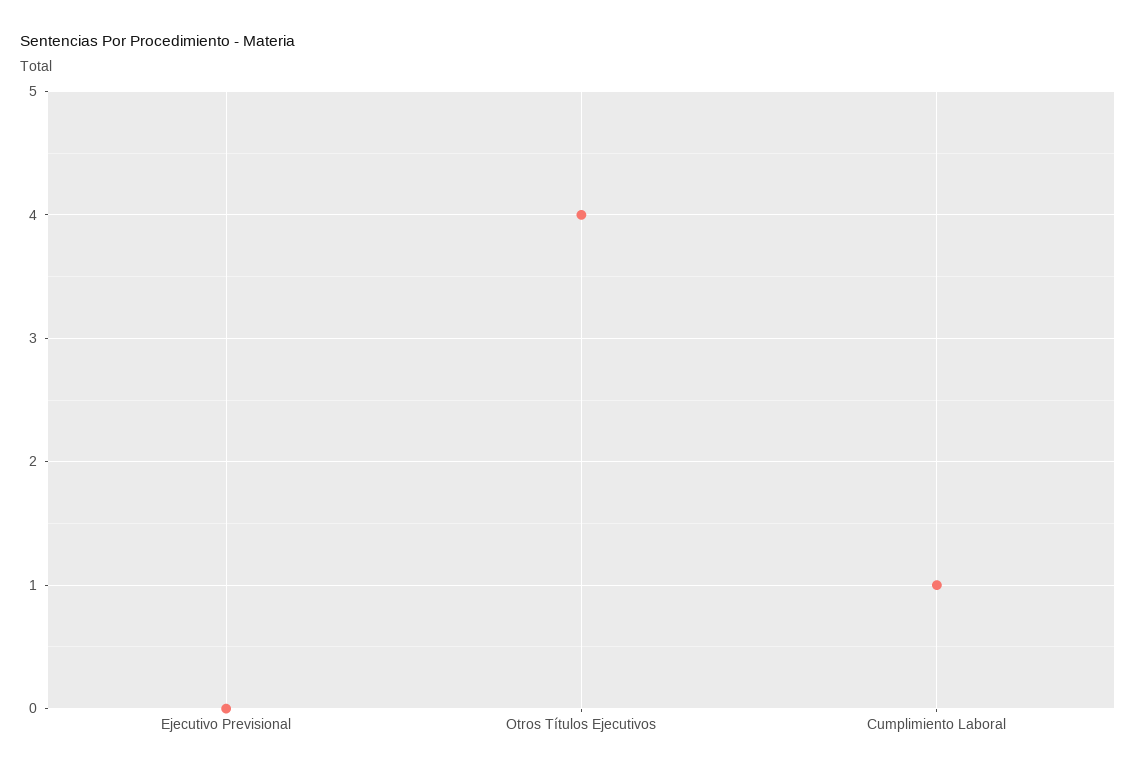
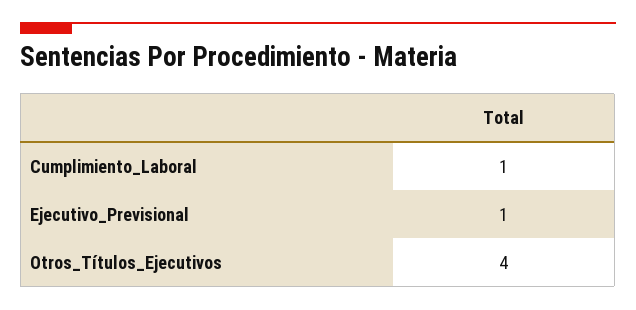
  {
-   "Ejecutivo Previsional": 0,
+   "Ejecutivo Previsional": 1,
    "Otros Títulos Ejecutivos": 4,
    "Cumplimiento Laboral": 1
  }

